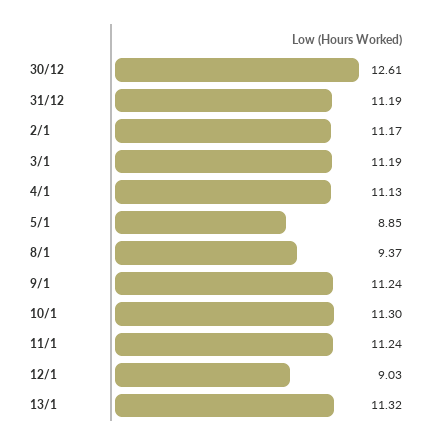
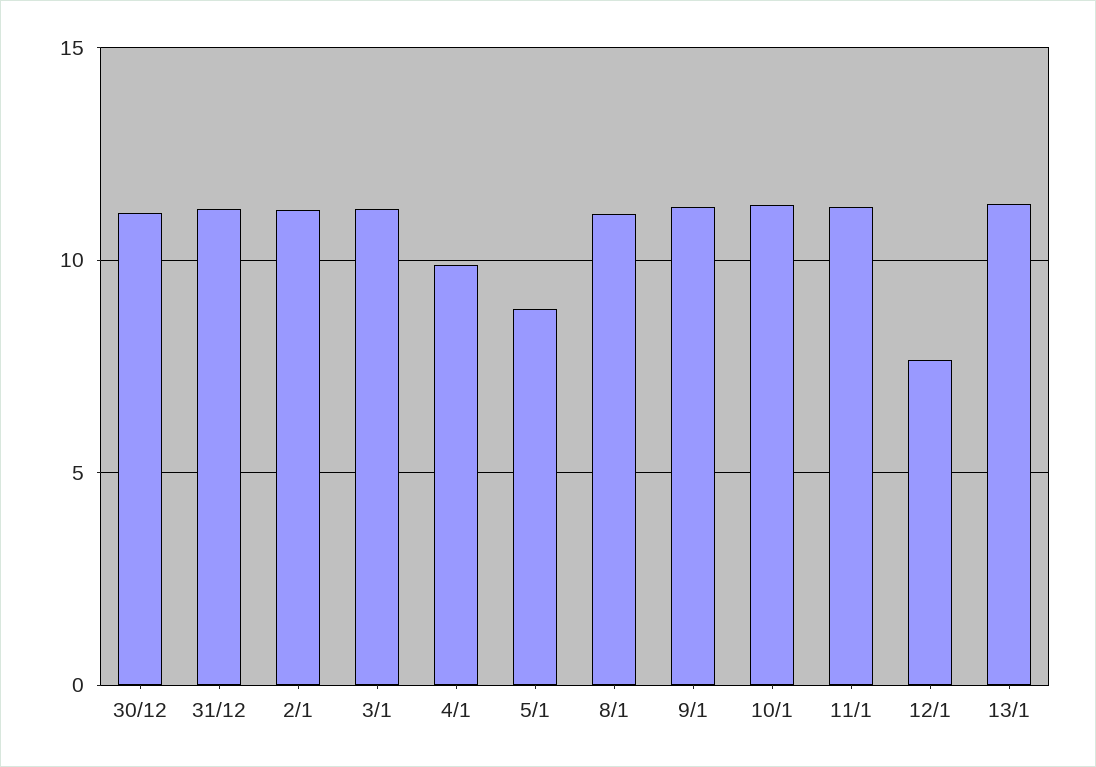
  {
-   "30/12": 12.61,
+   "30/12": 11,
    "31/12": 11.19,
    "2/1": 11.17,
    "3/1": 11.19,
-   "4/1": 11.13,
+   "4/1": 10,
    "5/1": 8.85,
-   "8/1": 9.37,
+   "8/1": 11,
    "9/1": 11.24,
    "10/1": 11.3,
    "11/1": 11.24,
-   "12/1": 9.03,
+   "12/1": 7.5,
    "13/1": 11.32
  }

